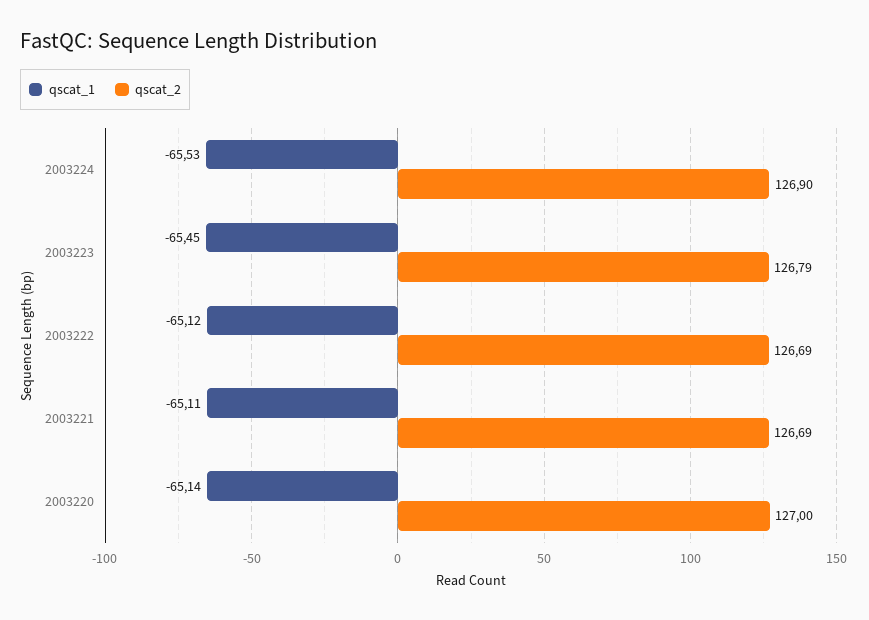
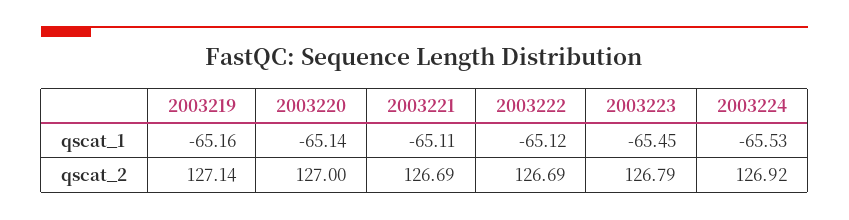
  {
    "qscat_1": {
      "2003224": -65.53,
      "2003223": -65.45,
      "2003222": -65.12,
      "2003221": -65.11,
-     "2003220": -65.14
+     "2003220": -65.14,
+     "2003219": -65.16
    },
    "qscat_2": {
-     "2003224": 126.9,
+     "2003224": 126.92,
      "2003223": 126.79,
      "2003222": 126.69,
      "2003221": 126.69,
-     "2003220": 127
+     "2003220": 127,
+     "2003219": 127.14
    }
  }

